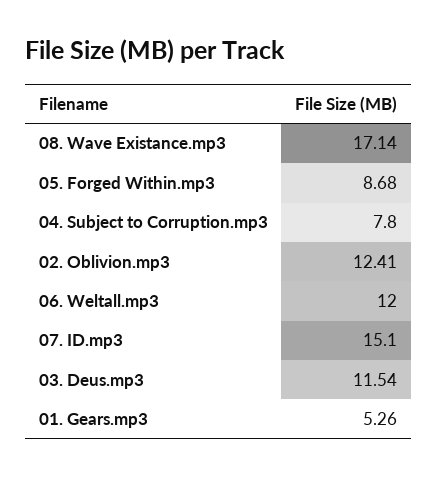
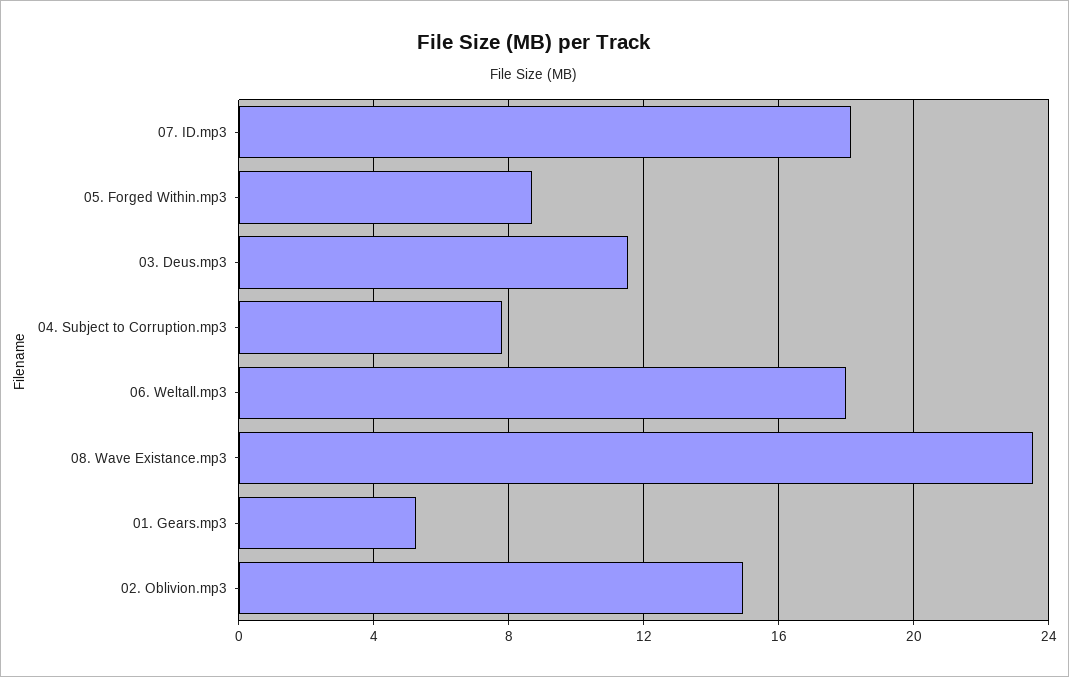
  {
-   "08. Wave Existance.mp3": 17.14,
+   "08. Wave Existance.mp3": 23.5,
    "05. Forged Within.mp3": 8.68,
    "04. Subject to Corruption.mp3": 7.8,
-   "02. Oblivion.mp3": 12.41,
+   "02. Oblivion.mp3": 15,
-   "06. Weltall.mp3": 12,
+   "06. Weltall.mp3": 18,
-   "07. ID.mp3": 15.1,
+   "07. ID.mp3": 18,
    "03. Deus.mp3": 11.54,
    "01. Gears.mp3": 5.26
  }

